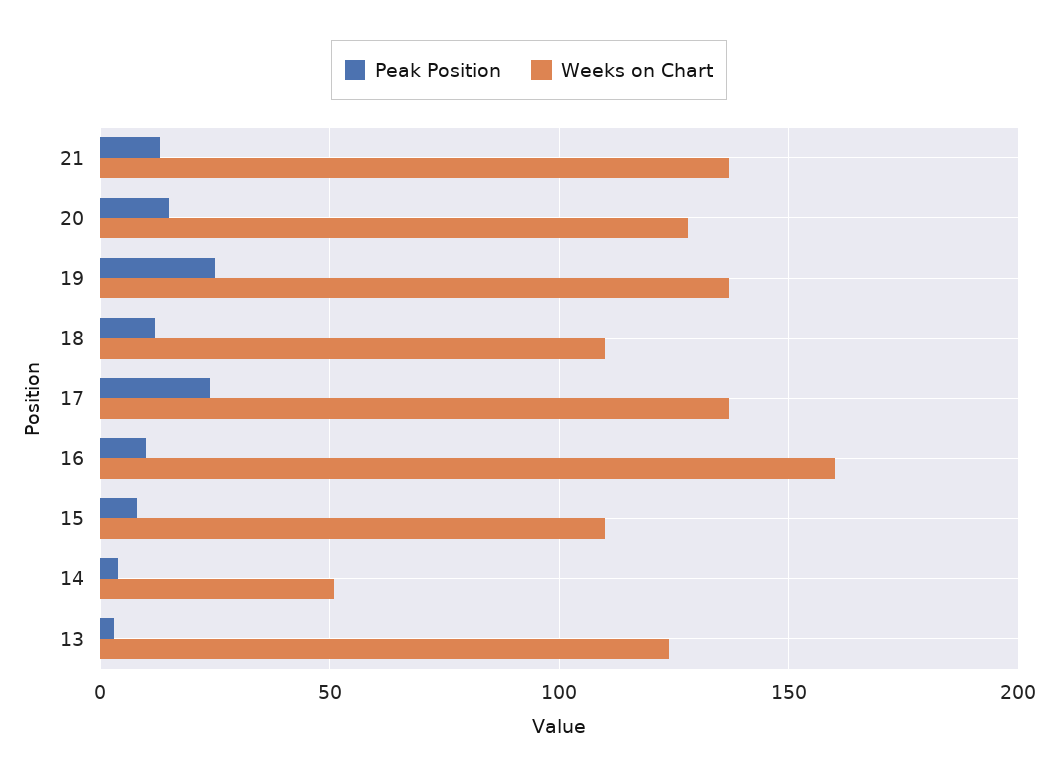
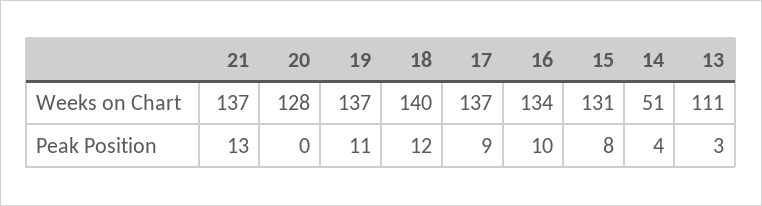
  {
    "Peak Position": {
      "21": 13,
-     "20": 15,
+     "20": 0,
-     "19": 25,
+     "19": 11,
      "18": 12,
-     "17": 25,
+     "17": 9,
      "16": 10,
      "15": 8,
      "14": 4,
      "13": 3
    },
    "Weeks on Chart": {
      "21": 137,
      "20": 128,
      "19": 137,
-     "18": 110,
+     "18": 140,
      "17": 137,
-     "16": 160,
+     "16": 134,
-     "15": 110,
+     "15": 131,
      "14": 51,
-     "13": 125
+     "13": 111
    }
  }

